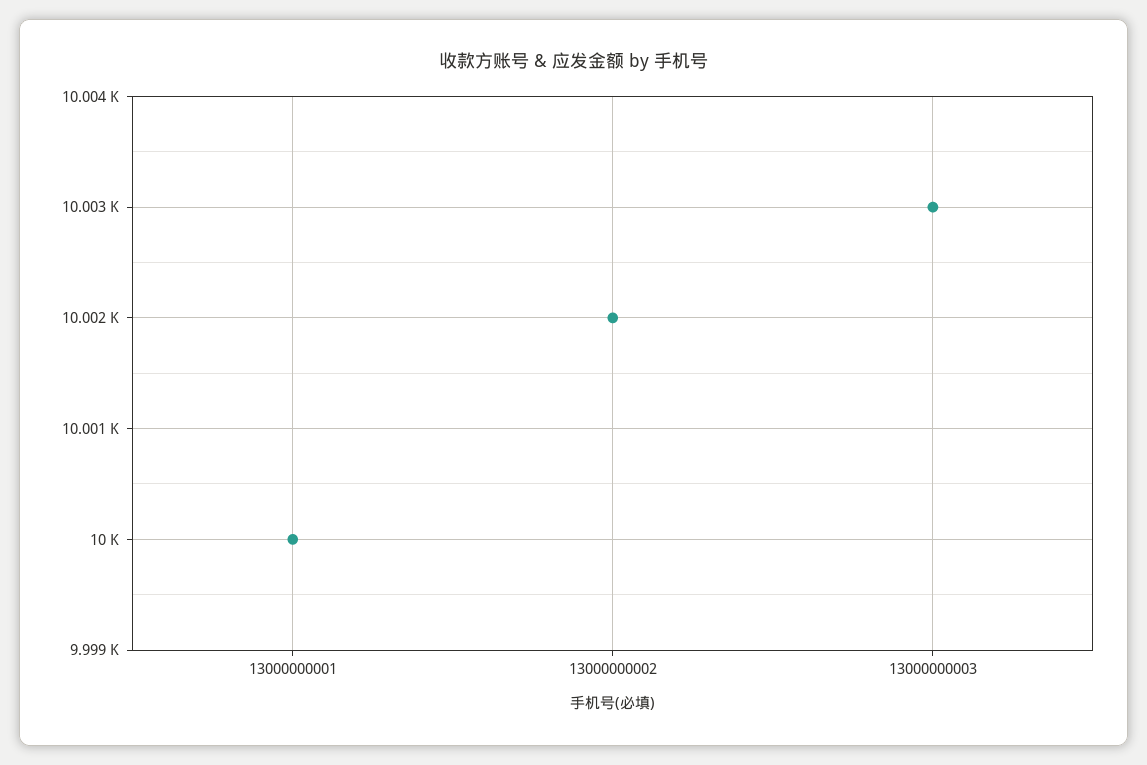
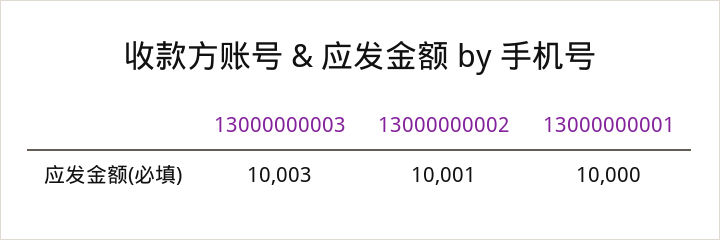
  {
    "13000000001": 10000,
-   "13000000002": 10002,
+   "13000000002": 10001,
    "13000000003": 10003
  }

